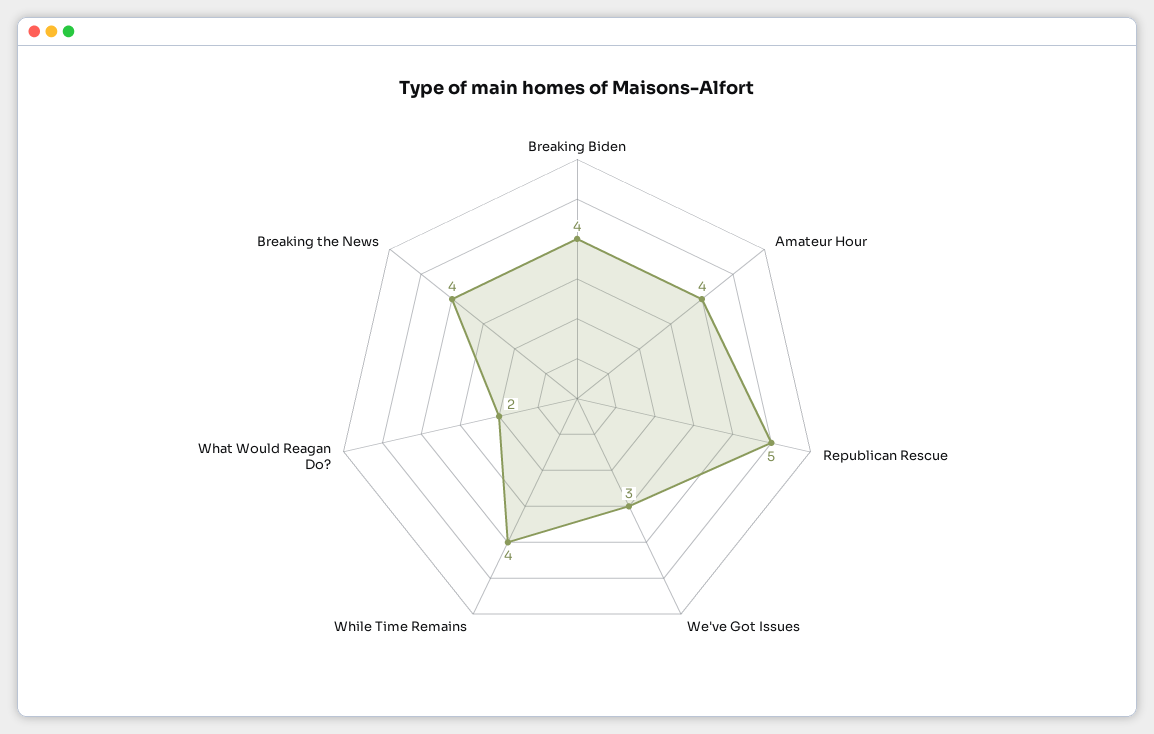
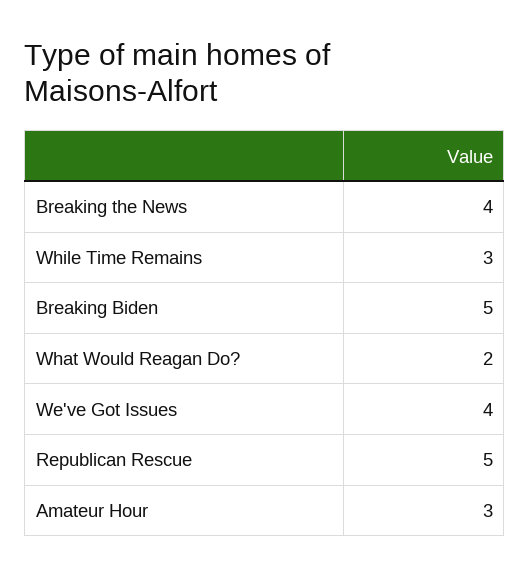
  {
-   "Breaking Biden": 4,
+   "Breaking Biden": 5,
-   "Amateur Hour": 4,
+   "Amateur Hour": 3,
    "Republican Rescue": 5,
-   "We've Got Issues": 3,
+   "We've Got Issues": 4,
-   "While Time Remains": 4,
+   "While Time Remains": 3,
    "What Would Reagan Do?": 2,
    "Breaking the News": 4
  }

